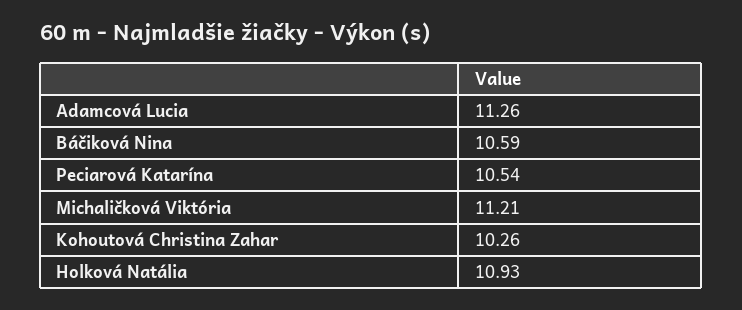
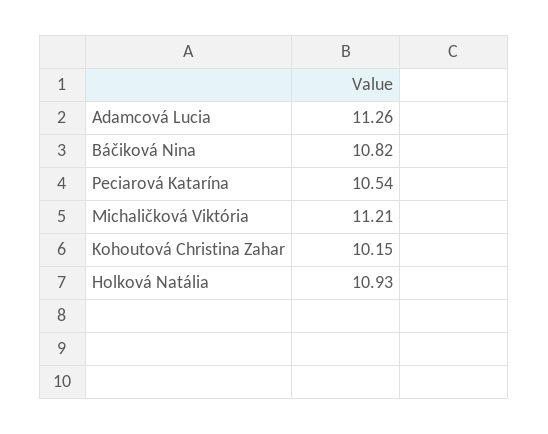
  {
    "Adamcová Lucia": 11.26,
-   "Báčiková Nina": 10.59,
+   "Báčiková Nina": 10.82,
    "Peciarová Katarína": 10.54,
    "Michaličková Viktória": 11.21,
-   "Kohoutová Christina Zahar": 10.26,
+   "Kohoutová Christina Zahar": 10.15,
    "Holková Natália": 10.93
  }

